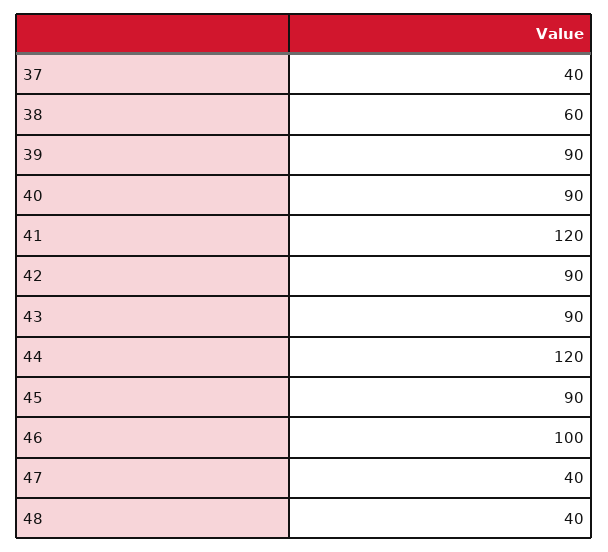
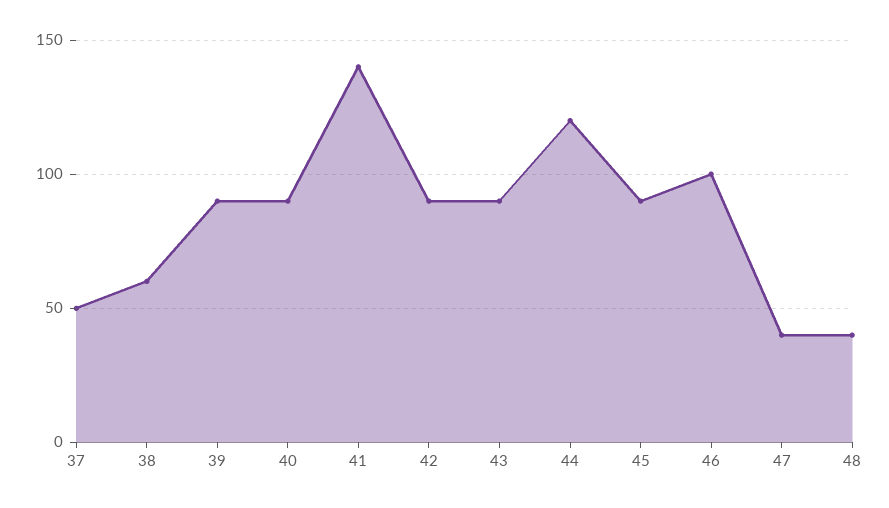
  {
-   "37": 40,
+   "37": 50,
    "38": 60,
    "39": 90,
    "40": 90,
-   "41": 120,
+   "41": 140,
    "42": 90,
    "43": 90,
    "44": 120,
    "45": 90,
    "46": 100,
    "47": 40,
    "48": 40
  }

